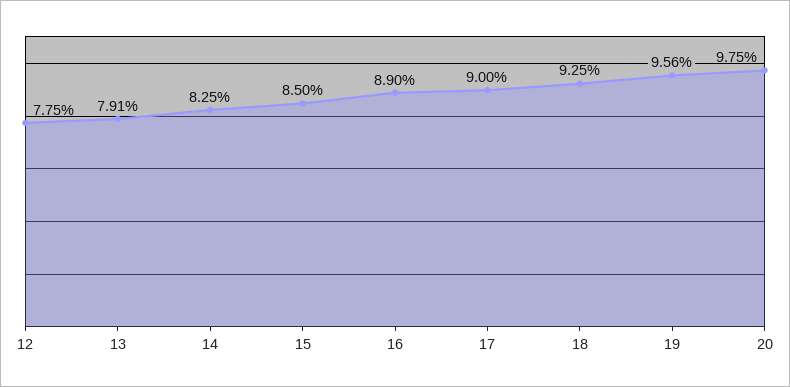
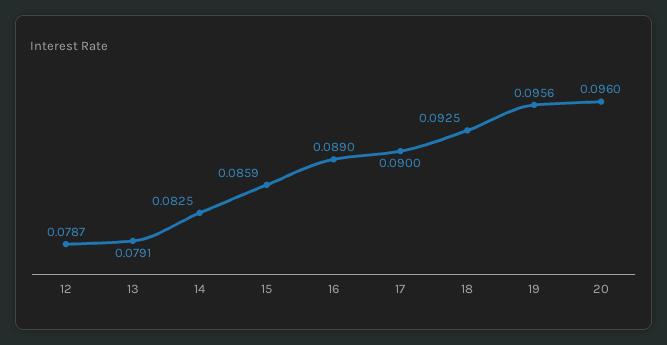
  {
-   "12": 0.0775,
+   "12": 0.0787,
    "13": 0.0791,
    "14": 0.0825,
-   "15": 0.085,
+   "15": 0.0859,
    "16": 0.089,
    "17": 0.09,
    "18": 0.0925,
    "19": 0.0956,
-   "20": 0.0975
+   "20": 0.096
  }

